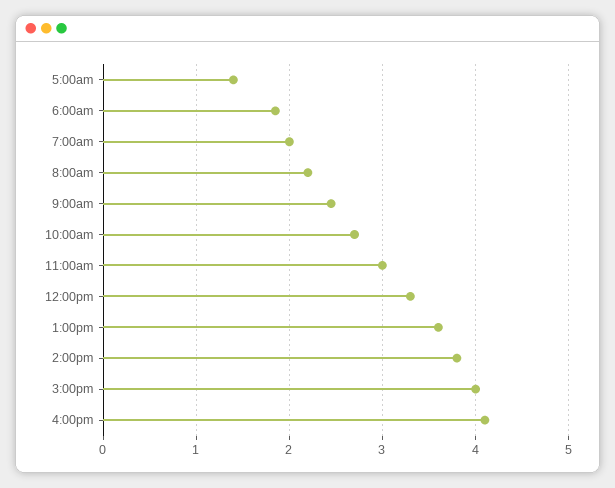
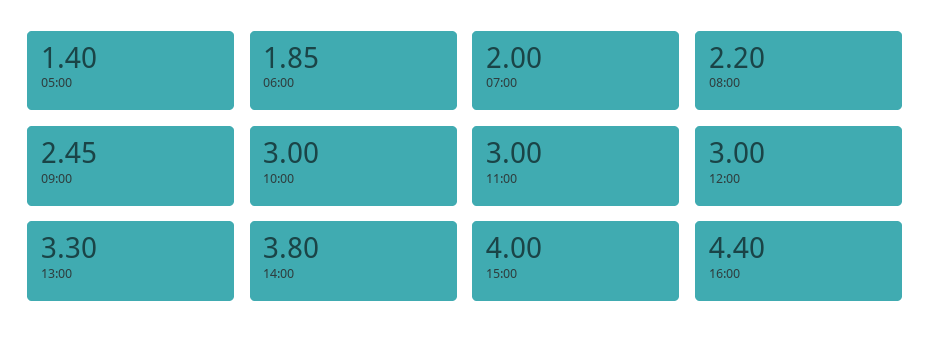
  {
    "5:00am": 1.4,
    "6:00am": 1.85,
    "7:00am": 2,
    "8:00am": 2.2,
    "9:00am": 2.45,
-   "10:00am": 2.7,
+   "10:00am": 3,
    "11:00am": 3,
-   "12:00pm": 3.3,
+   "12:00pm": 3,
-   "1:00pm": 3.6,
+   "1:00pm": 3.3,
    "2:00pm": 3.8,
    "3:00pm": 4,
-   "4:00pm": 4.1
+   "4:00pm": 4.4
  }

